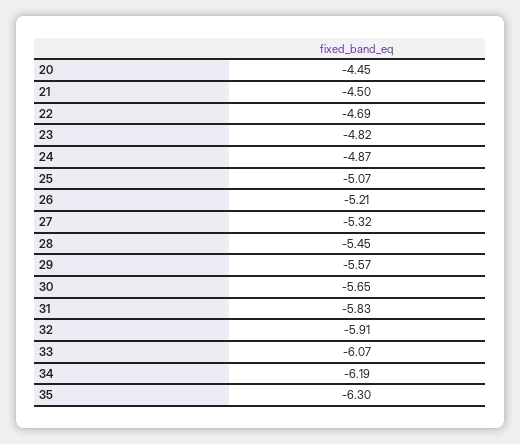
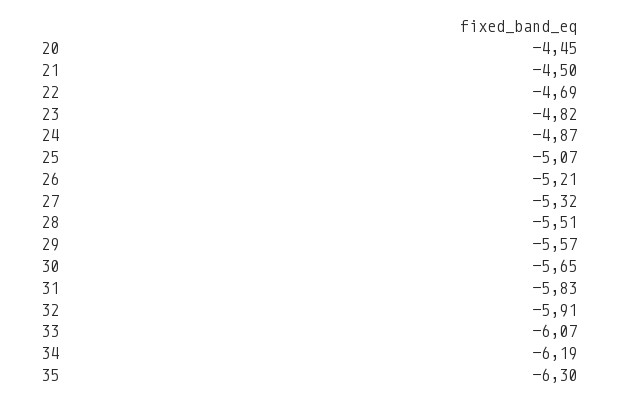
  {
    "20": -4.45,
    "21": -4.5,
    "22": -4.69,
    "23": -4.82,
    "24": -4.87,
    "25": -5.07,
    "26": -5.21,
    "27": -5.32,
-   "28": -5.45,
+   "28": -5.51,
    "29": -5.57,
    "30": -5.65,
    "31": -5.83,
    "32": -5.91,
    "33": -6.07,
    "34": -6.19,
    "35": -6.3
  }

